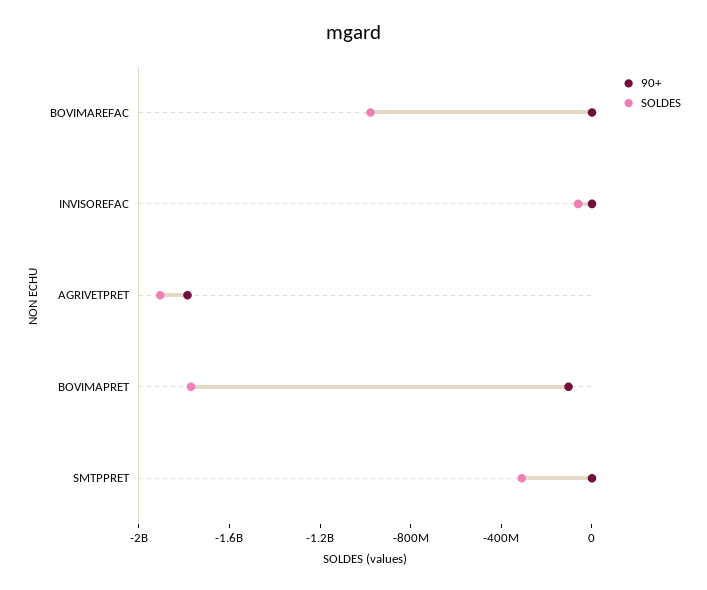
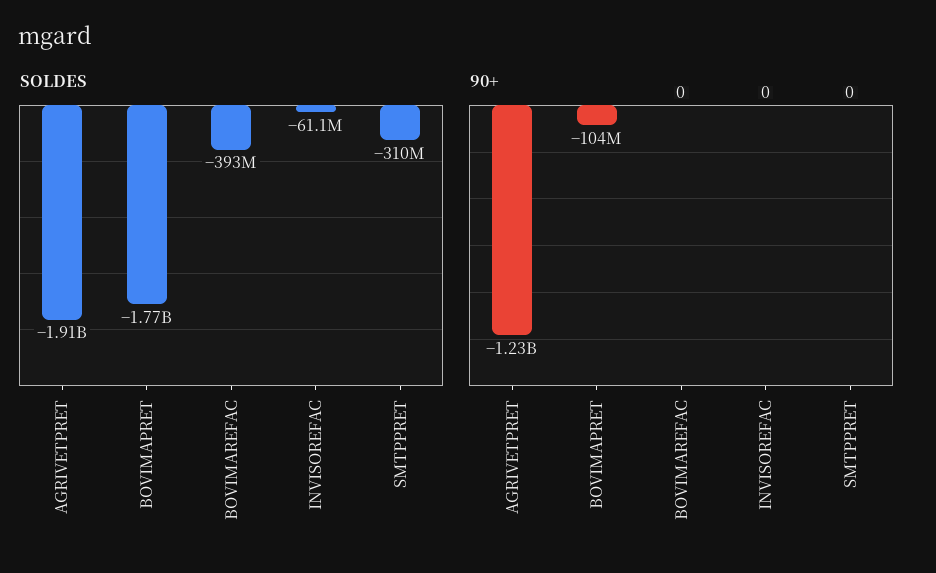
  {
    "90+": {
      "BOVIMAREFAC": 0,
      "INVISOREFAC": 0,
-     "AGRIVETPRET": -1800000000,
+     "AGRIVETPRET": -1230000000,
      "BOVIMAPRET": -104000000,
      "SMTPPRET": 0
    },
    "SOLDES": {
-     "BOVIMAREFAC": -1000000000,
+     "BOVIMAREFAC": -393000000,
      "INVISOREFAC": -61100000,
      "AGRIVETPRET": -1910000000,
      "BOVIMAPRET": -1770000000,
      "SMTPPRET": -310000000
    }
  }

